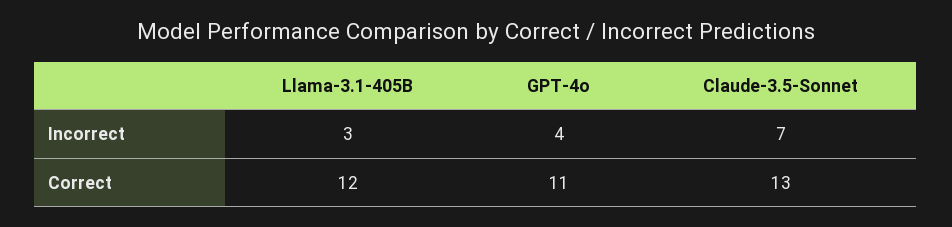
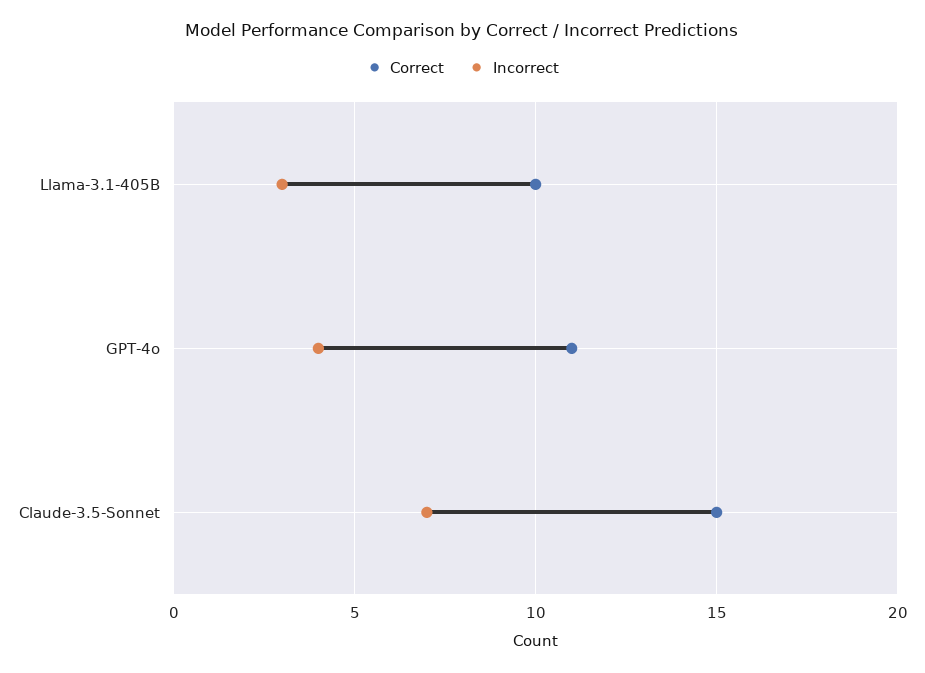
  {
    "Incorrect": {
      "Llama-3.1-405B": 3,
      "GPT-4o": 4,
      "Claude-3.5-Sonnet": 7
    },
    "Correct": {
-     "Llama-3.1-405B": 12,
+     "Llama-3.1-405B": 10,
      "GPT-4o": 11,
-     "Claude-3.5-Sonnet": 13
+     "Claude-3.5-Sonnet": 15
    }
  }

